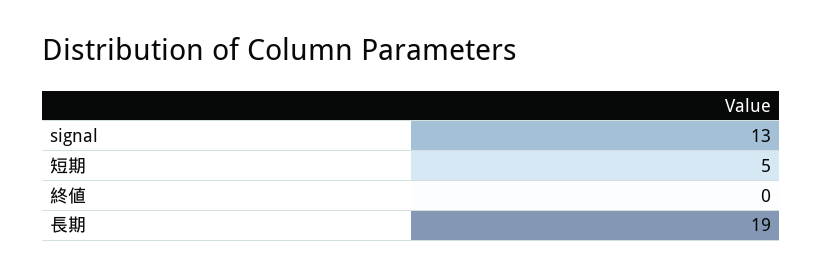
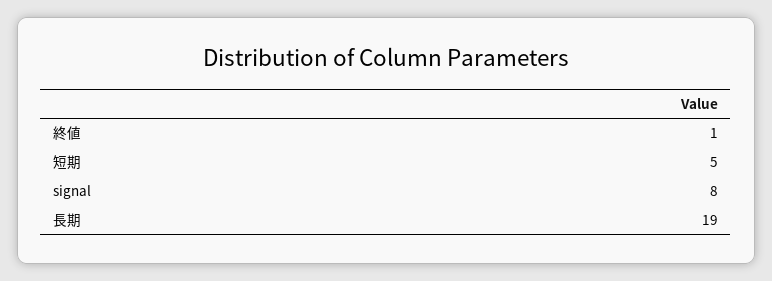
  {
-   "signal": 13,
+   "signal": 8,
    "短期": 5,
-   "終値": 0,
+   "終値": 1,
    "長期": 19
  }

